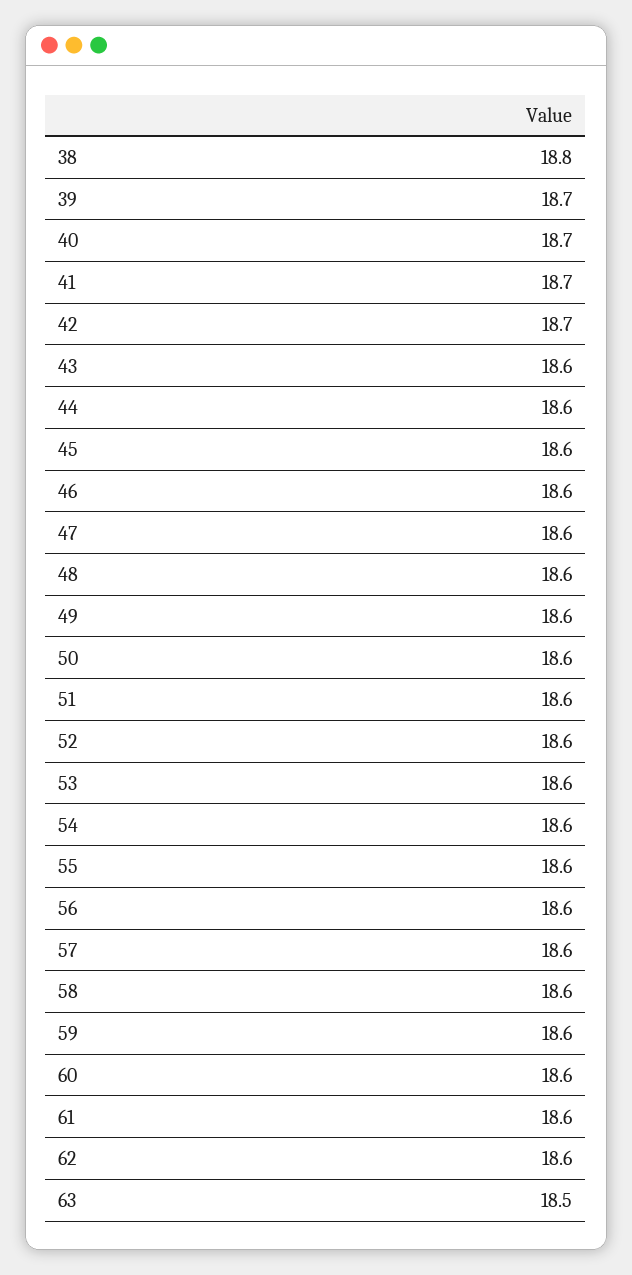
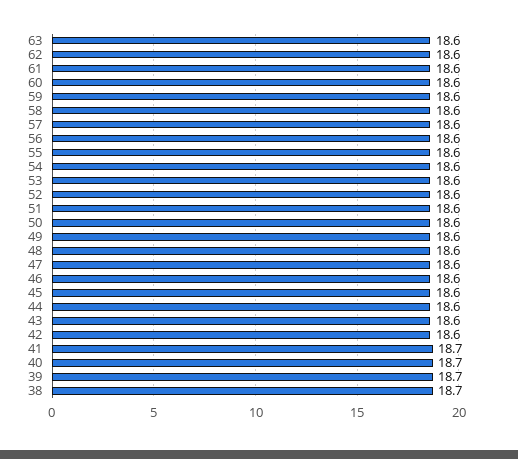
  {
-   "38": 18.8,
+   "38": 18.7,
    "39": 18.7,
    "40": 18.7,
    "41": 18.7,
-   "42": 18.7,
+   "42": 18.6,
    "43": 18.6,
    "44": 18.6,
    "45": 18.6,
    "46": 18.6,
    "47": 18.6,
    "48": 18.6,
    "49": 18.6,
    "50": 18.6,
    "51": 18.6,
    "52": 18.6,
    "53": 18.6,
    "54": 18.6,
    "55": 18.6,
    "56": 18.6,
    "57": 18.6,
    "58": 18.6,
    "59": 18.6,
    "60": 18.6,
    "61": 18.6,
    "62": 18.6,
-   "63": 18.5
+   "63": 18.6
  }

